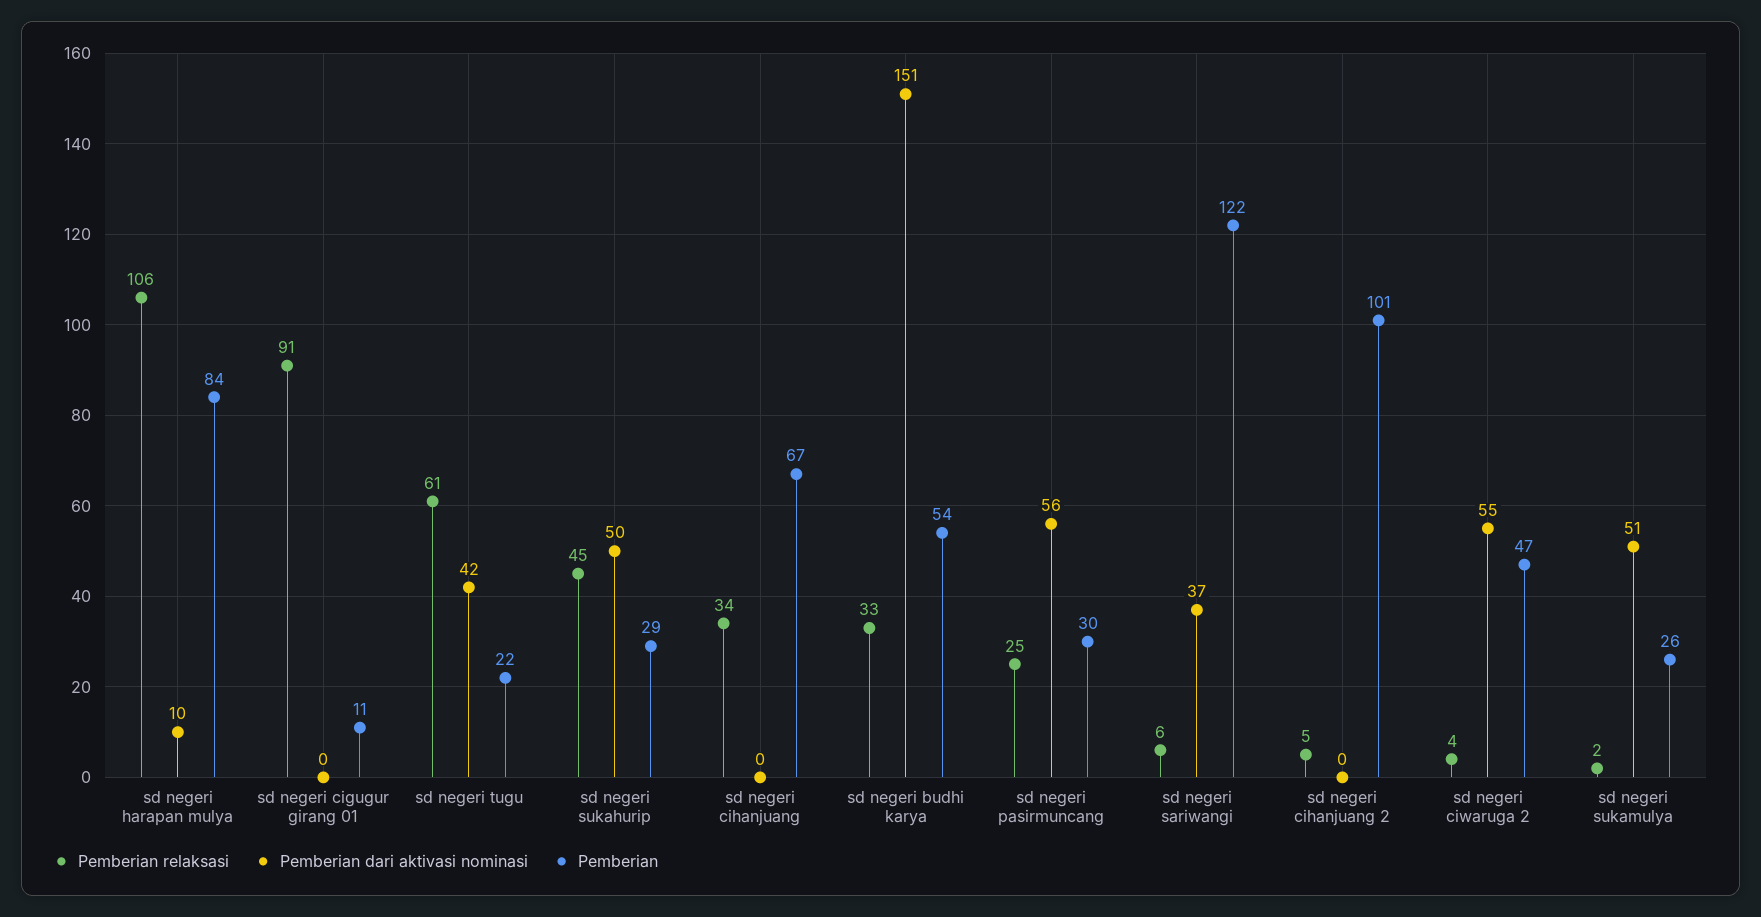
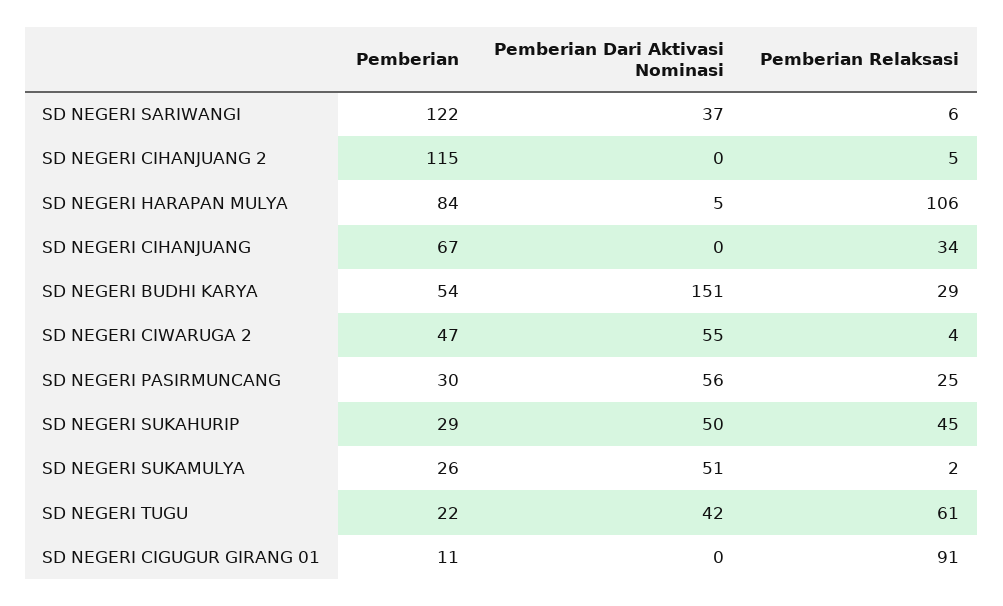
  {
    "Pemberian relaksasi": {
      "sd negeri harapan mulya": 106,
      "sd negeri cigugur girang 01": 91,
      "sd negeri tugu": 61,
      "sd negeri sukahurip": 45,
      "sd negeri cihanjuang": 34,
-     "sd negeri budhi karya": 33,
+     "sd negeri budhi karya": 29,
      "sd negeri pasirmuncang": 25,
      "sd negeri sariwangi": 6,
      "sd negeri cihanjuang 2": 5,
      "sd negeri ciwaruga 2": 4,
      "sd negeri sukamulya": 2
    },
    "Pemberian dari aktivasi nominasi": {
-     "sd negeri harapan mulya": 10,
+     "sd negeri harapan mulya": 5,
      "sd negeri cigugur girang 01": 0,
      "sd negeri tugu": 42,
      "sd negeri sukahurip": 50,
      "sd negeri cihanjuang": 0,
      "sd negeri budhi karya": 151,
      "sd negeri pasirmuncang": 56,
      "sd negeri sariwangi": 37,
      "sd negeri cihanjuang 2": 0,
      "sd negeri ciwaruga 2": 55,
      "sd negeri sukamulya": 51
    },
    "Pemberian": {
      "sd negeri harapan mulya": 84,
      "sd negeri cigugur girang 01": 11,
      "sd negeri tugu": 22,
      "sd negeri sukahurip": 29,
      "sd negeri cihanjuang": 67,
      "sd negeri budhi karya": 54,
      "sd negeri pasirmuncang": 30,
      "sd negeri sariwangi": 122,
-     "sd negeri cihanjuang 2": 101,
+     "sd negeri cihanjuang 2": 115,
      "sd negeri ciwaruga 2": 47,
      "sd negeri sukamulya": 26
    }
  }

